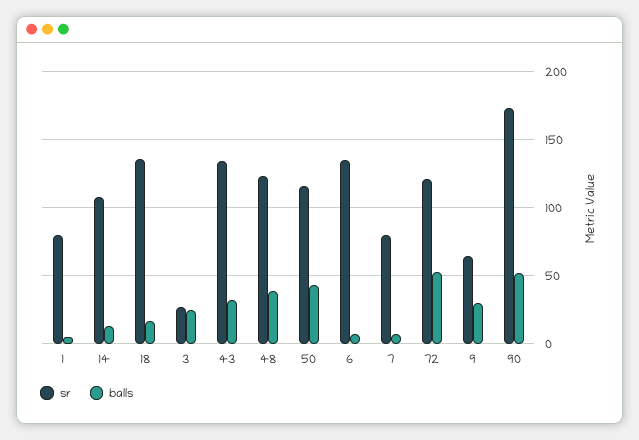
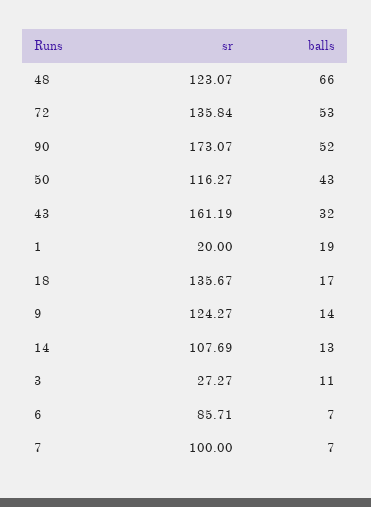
  {
    "sr": {
-     "1": 80,
+     "1": 20,
      "14": 107.69,
      "18": 135.67,
      "3": 27.27,
-     "43": 135,
+     "43": 161.19,
      "48": 123.07,
      "50": 116.27,
-     "6": 135,
+     "6": 85.71,
-     "7": 80,
+     "7": 100,
-     "72": 120,
+     "72": 135.84,
-     "9": 65,
+     "9": 124.27,
      "90": 173.07
    },
    "balls": {
-     "1": 5,
+     "1": 19,
      "14": 13,
      "18": 17,
-     "3": 25,
+     "3": 11,
      "43": 32,
-     "48": 40,
+     "48": 66,
      "50": 43,
      "6": 7,
      "7": 7,
      "72": 53,
-     "9": 30,
+     "9": 14,
      "90": 52
    }
  }

